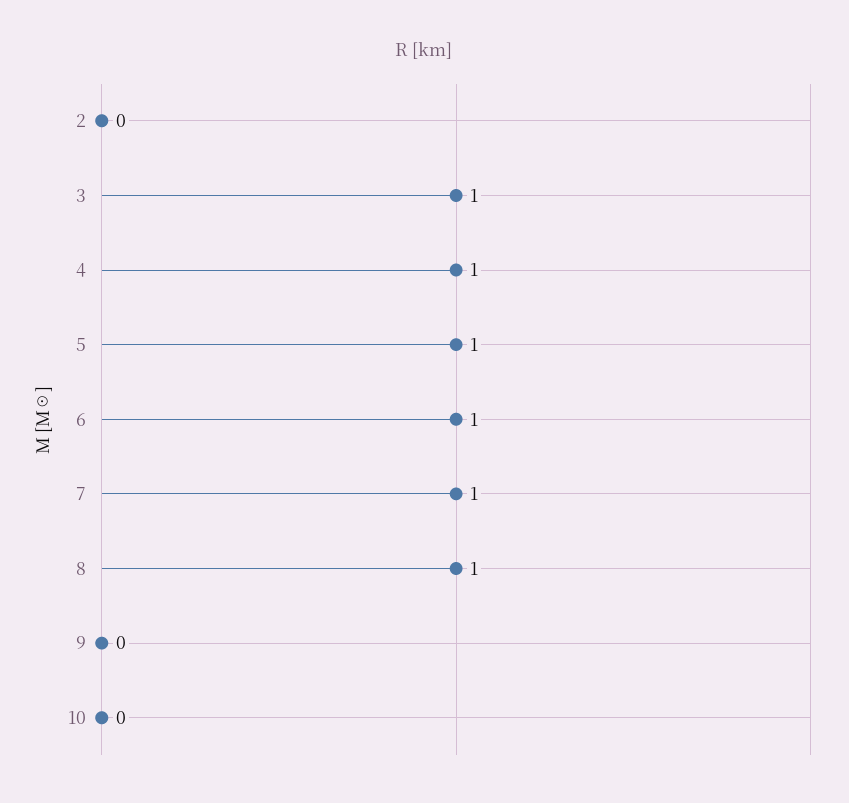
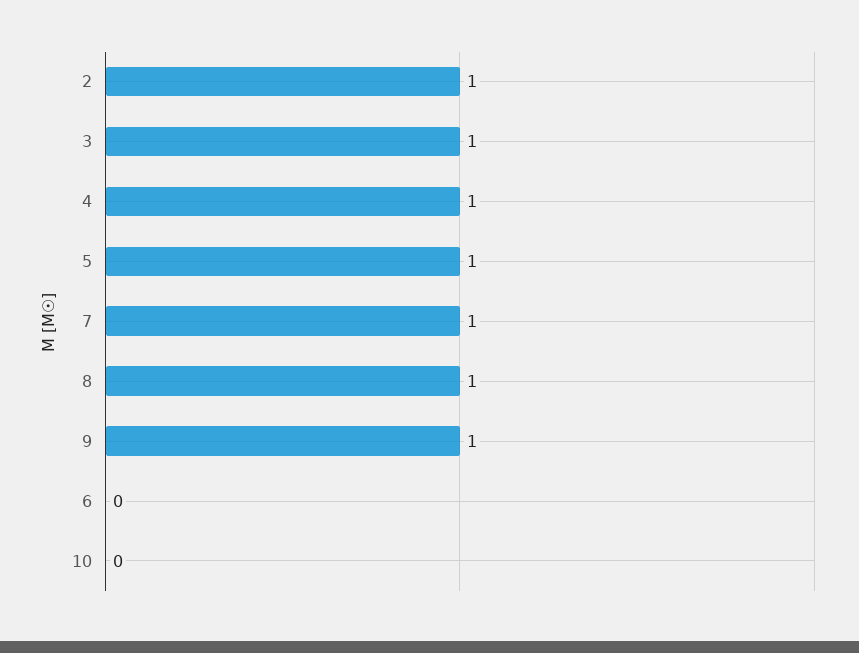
  {
-   "2": 0,
+   "2": 1,
    "3": 1,
    "4": 1,
    "5": 1,
-   "6": 1,
+   "6": 0,
    "7": 1,
    "8": 1,
-   "9": 0,
+   "9": 1,
    "10": 0
  }

